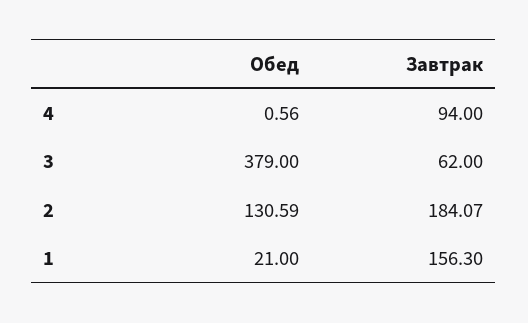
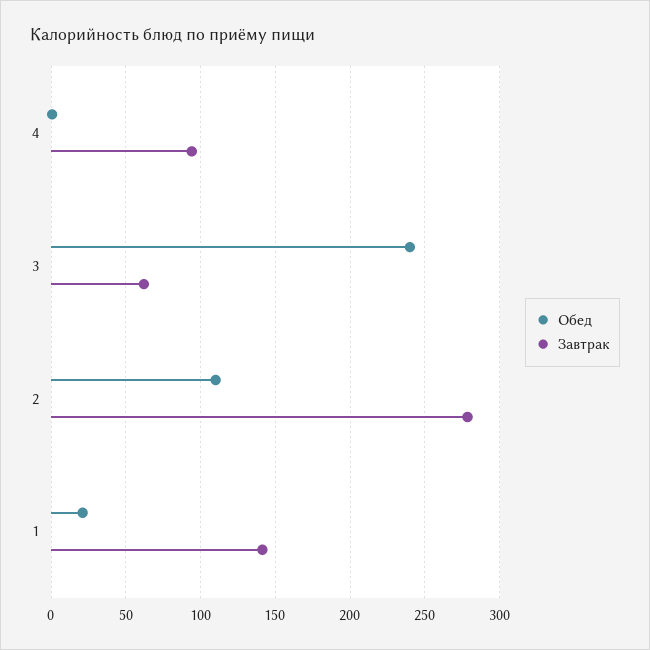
  {
    "Обед": {
      "4": 0.56,
-     "3": 379,
+     "3": 240,
-     "2": 130.59,
+     "2": 110,
      "1": 21
    },
    "Завтрак": {
      "4": 94,
      "3": 62,
-     "2": 184.07,
+     "2": 280,
-     "1": 156.3
+     "1": 140
    }
  }

